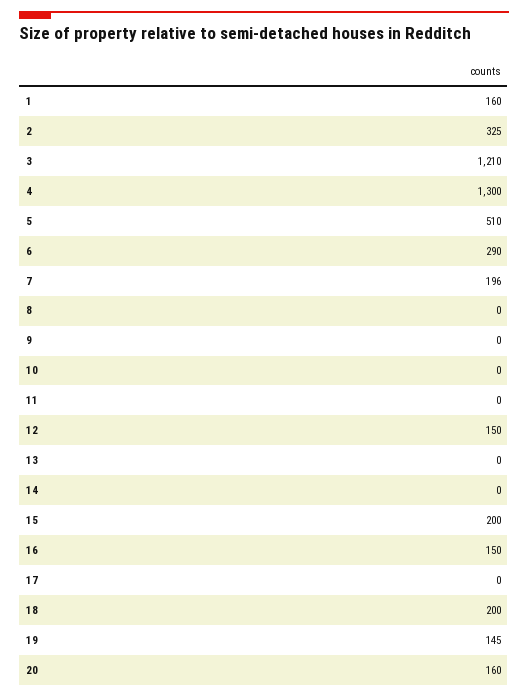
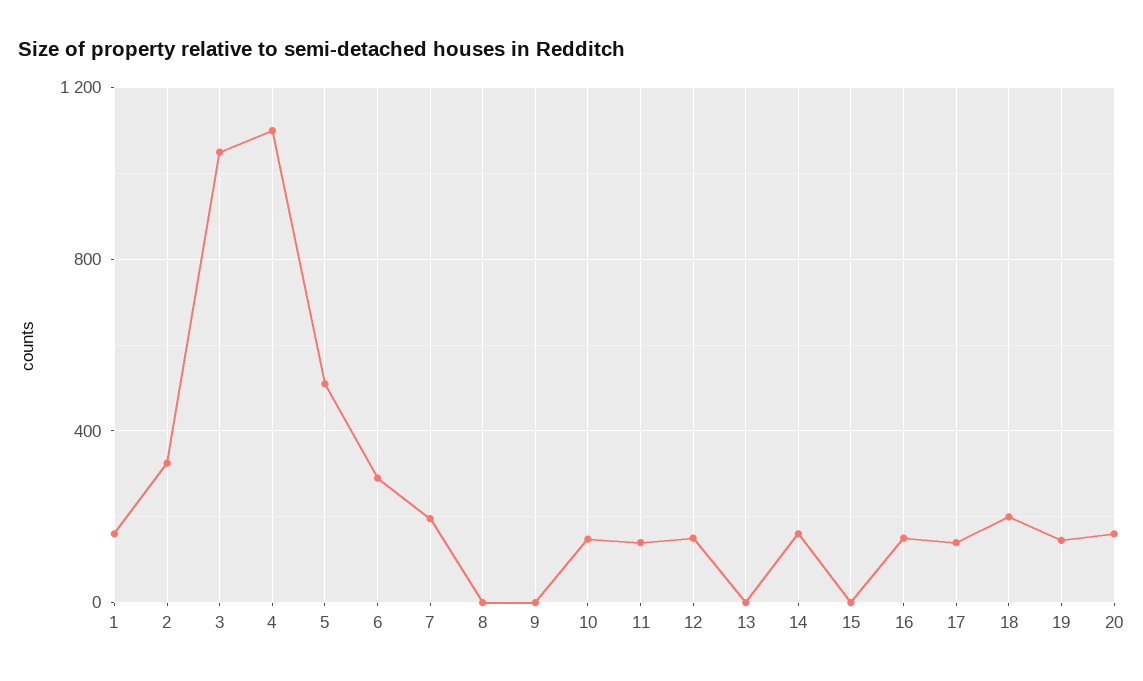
  {
    "1": 160,
    "2": 325,
-   "3": 1210,
+   "3": 1050,
-   "4": 1300,
+   "4": 1100,
    "5": 510,
    "6": 290,
    "7": 196,
    "8": 0,
    "9": 0,
-   "10": 0,
+   "10": 150,
-   "11": 0,
+   "11": 150,
    "12": 150,
    "13": 0,
-   "14": 0,
+   "14": 150,
-   "15": 200,
+   "15": 0,
    "16": 150,
-   "17": 0,
+   "17": 150,
    "18": 200,
    "19": 145,
    "20": 160
  }

